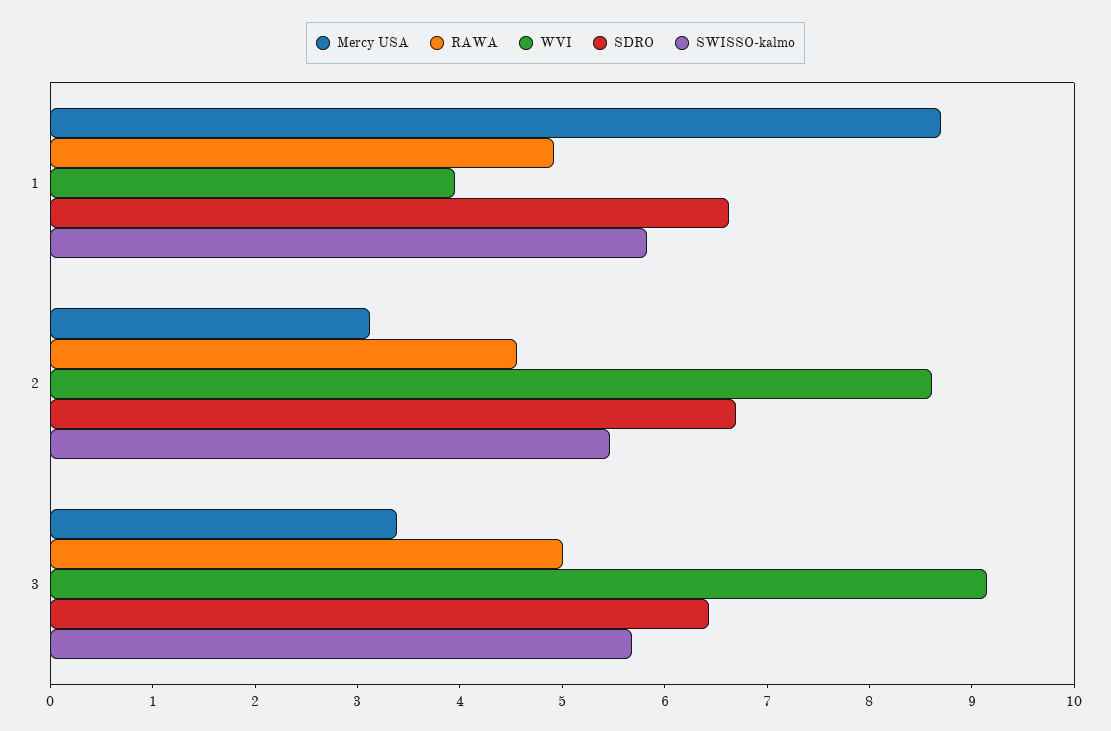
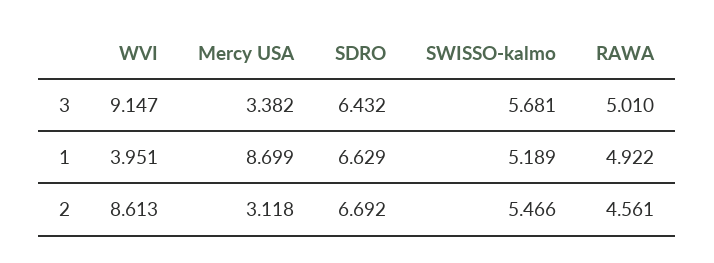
  {
    "Mercy USA": {
      "1": 8.699,
      "2": 3.118,
      "3": 3.382
    },
    "RAWA": {
      "1": 4.922,
      "2": 4.561,
      "3": 5.01
    },
    "WVI": {
      "1": 3.951,
      "2": 8.613,
      "3": 9.147
    },
    "SDRO": {
      "1": 6.629,
      "2": 6.692,
      "3": 6.432
    },
    "SWISSO-kalmo": {
-     "1": 5.8,
+     "1": 5.189,
      "2": 5.466,
      "3": 5.681
    }
  }

